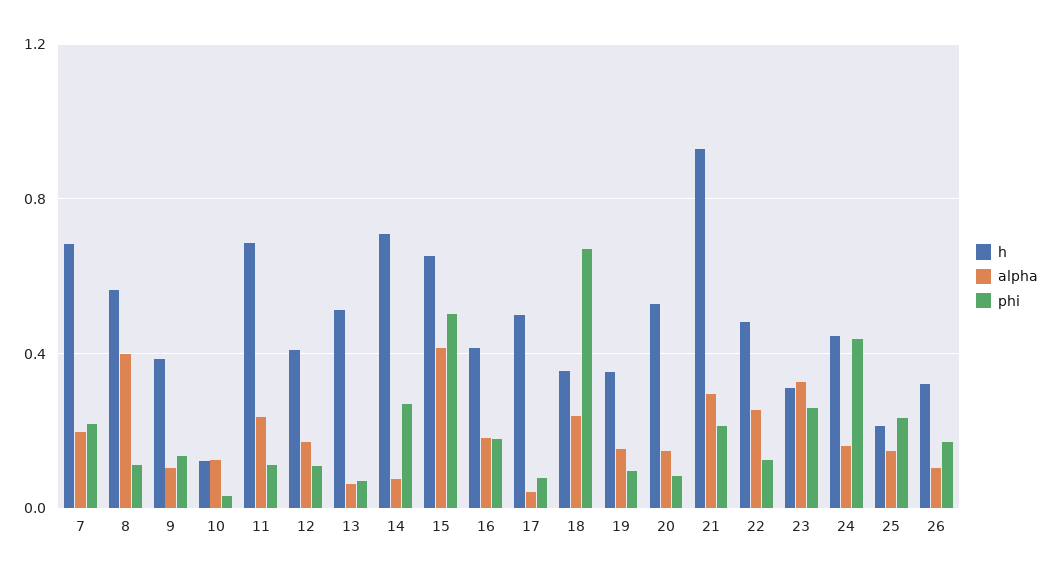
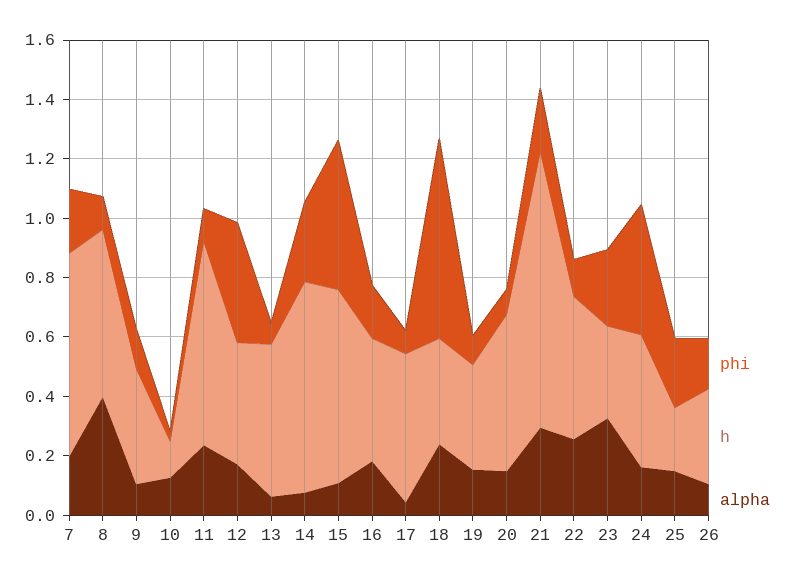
  {
    "h": {
      "7": 0.7,
      "8": 0.55,
      "9": 0.4,
      "10": 0.1,
      "11": 0.7,
      "12": 0.4,
      "13": 0.5,
      "14": 0.7,
      "15": 0.65,
      "16": 0.4,
      "17": 0.5,
      "18": 0.35,
      "19": 0.35,
      "20": 0.55,
      "21": 0.95,
      "22": 0.5,
      "23": 0.3,
      "24": 0.45,
      "25": 0.2,
      "26": 0.3
    },
    "alpha": {
      "7": 0.2,
      "8": 0.4,
      "9": 0.1,
      "10": 0.15,
      "11": 0.25,
      "12": 0.15,
      "13": 0.05,
      "14": 0.1,
-     "15": 0.4,
+     "15": 0.1,
      "16": 0.2,
      "17": 0.05,
      "18": 0.25,
      "19": 0.15,
      "20": 0.15,
      "21": 0.3,
      "22": 0.25,
      "23": 0.35,
      "24": 0.15,
      "25": 0.15,
      "26": 0.1
    },
    "phi": {
      "7": 0.2,
      "8": 0.1,
      "9": 0.15,
      "10": 0.05,
      "11": 0.1,
-     "12": 0.1,
+     "12": 0.4,
      "13": 0.05,
      "14": 0.25,
      "15": 0.5,
      "16": 0.2,
      "17": 0.1,
      "18": 0.65,
      "19": 0.1,
      "20": 0.1,
      "21": 0.2,
      "22": 0.1,
      "23": 0.25,
      "24": 0.45,
      "25": 0.25,
      "26": 0.15
    }
  }

